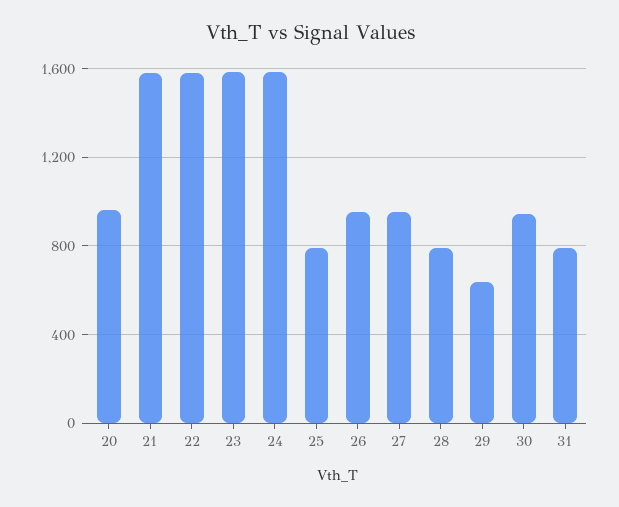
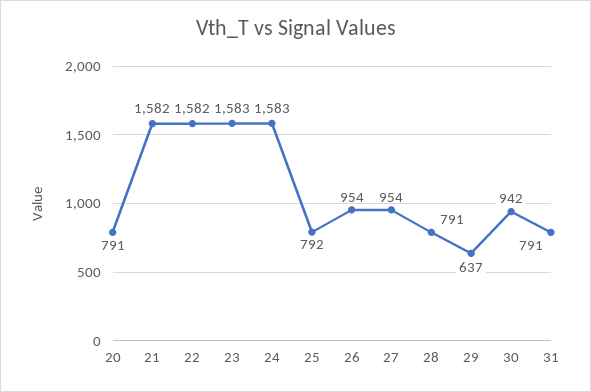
  {
-   "20": 950,
+   "20": 791,
    "21": 1582,
    "22": 1582,
    "23": 1583,
    "24": 1583,
    "25": 792,
    "26": 954,
    "27": 954,
    "28": 791,
    "29": 637,
    "30": 942,
    "31": 791
  }

